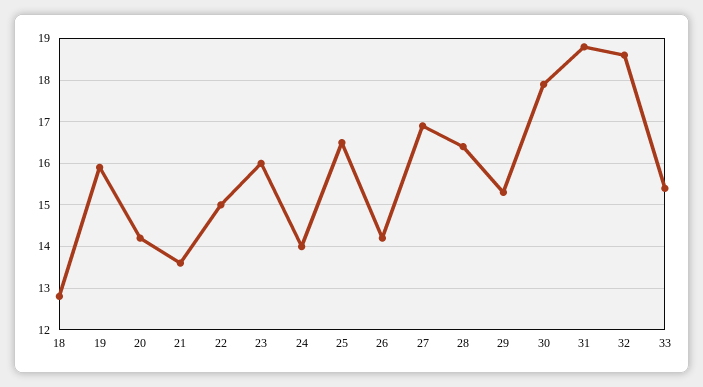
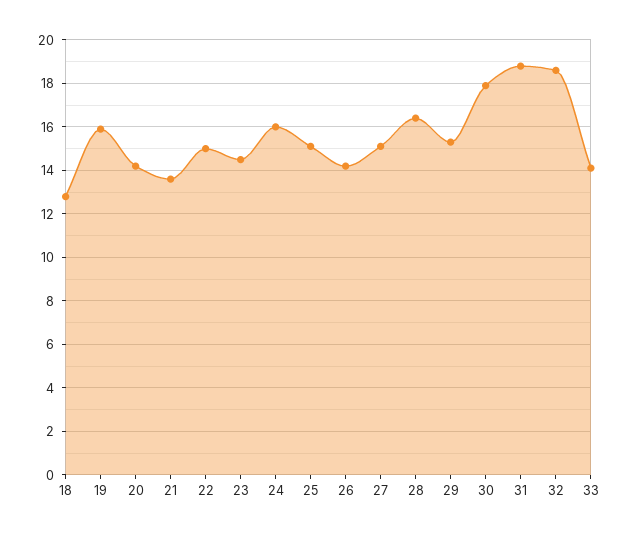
  {
    "18": 13,
    "19": 16,
    "20": 14,
    "21": 13.5,
    "22": 15,
-   "23": 16,
+   "23": 14.5,
-   "24": 14,
+   "24": 16,
-   "25": 16.5,
+   "25": 15,
    "26": 14,
-   "27": 17,
+   "27": 15,
    "28": 16.5,
    "29": 15.5,
    "30": 18,
    "31": 19,
    "32": 18.5,
-   "33": 15.5
+   "33": 14
  }

